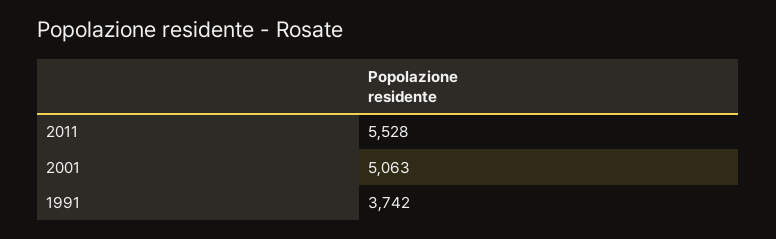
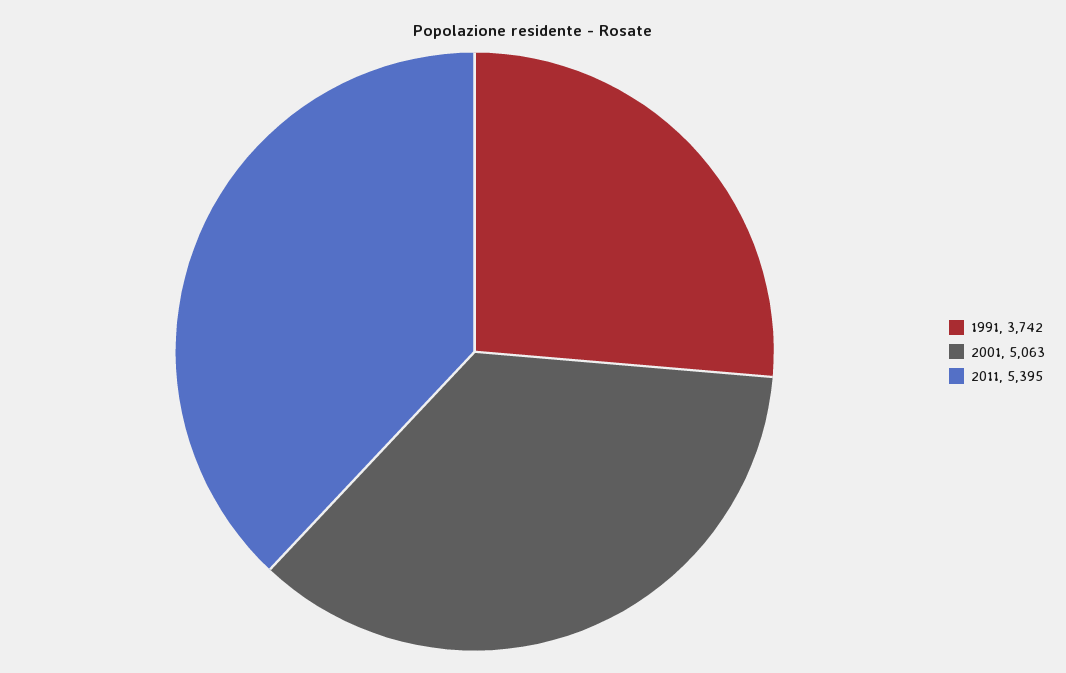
  {
-   "2011": 5528,
+   "2011": 5395,
    "2001": 5063,
    "1991": 3742
  }

